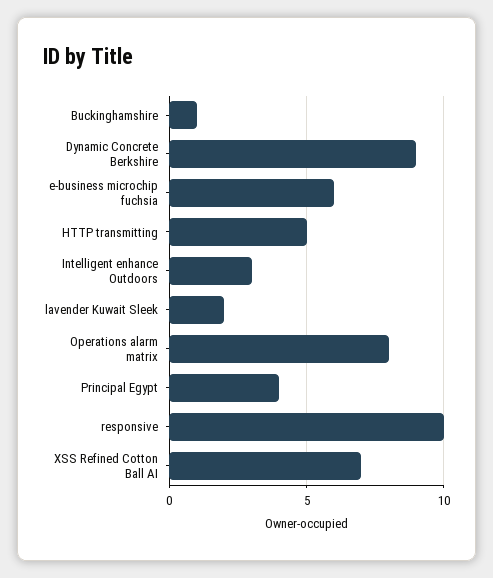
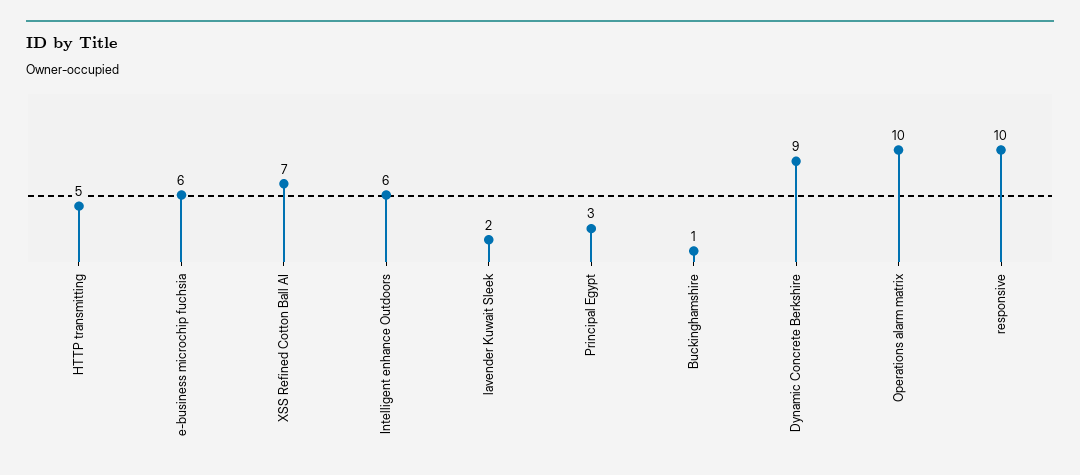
  {
    "Buckinghamshire": 1,
    "Dynamic Concrete Berkshire": 9,
    "e-business microchip fuchsia": 6,
    "HTTP transmitting": 5,
-   "Intelligent enhance Outdoors": 3,
+   "Intelligent enhance Outdoors": 6,
    "lavender Kuwait Sleek": 2,
-   "Operations alarm matrix": 8,
+   "Operations alarm matrix": 10,
-   "Principal Egypt": 4,
+   "Principal Egypt": 3,
    "responsive": 10,
    "XSS Refined Cotton Ball AI": 7
  }

